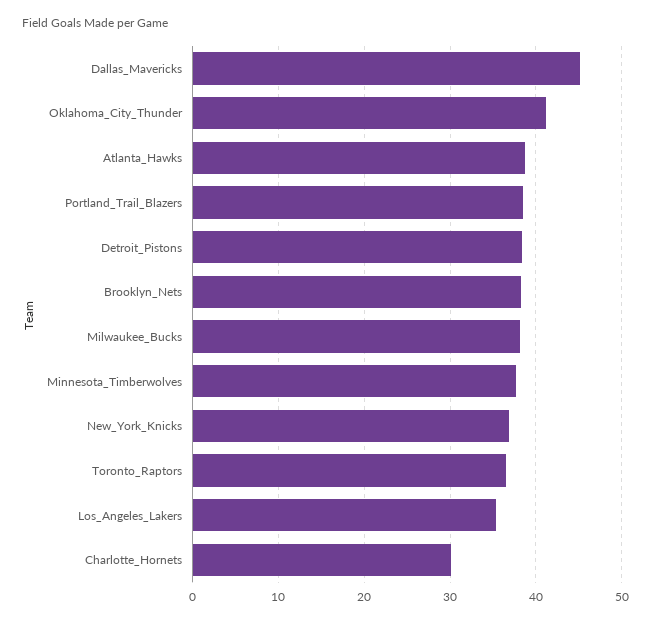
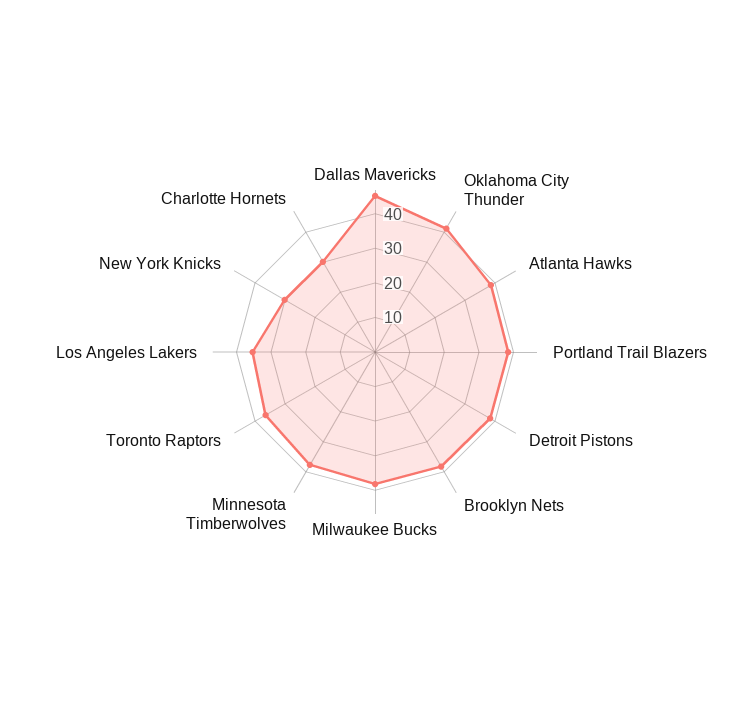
  {
    "Dallas_Mavericks": 45,
    "Oklahoma_City_Thunder": 41,
    "Atlanta_Hawks": 39,
    "Portland_Trail_Blazers": 39,
    "Detroit_Pistons": 38,
    "Brooklyn_Nets": 38,
    "Milwaukee_Bucks": 38,
    "Minnesota_Timberwolves": 38,
-   "New_York_Knicks": 37,
+   "New_York_Knicks": 30,
    "Toronto_Raptors": 37,
    "Los_Angeles_Lakers": 35,
    "Charlotte_Hornets": 30
  }

